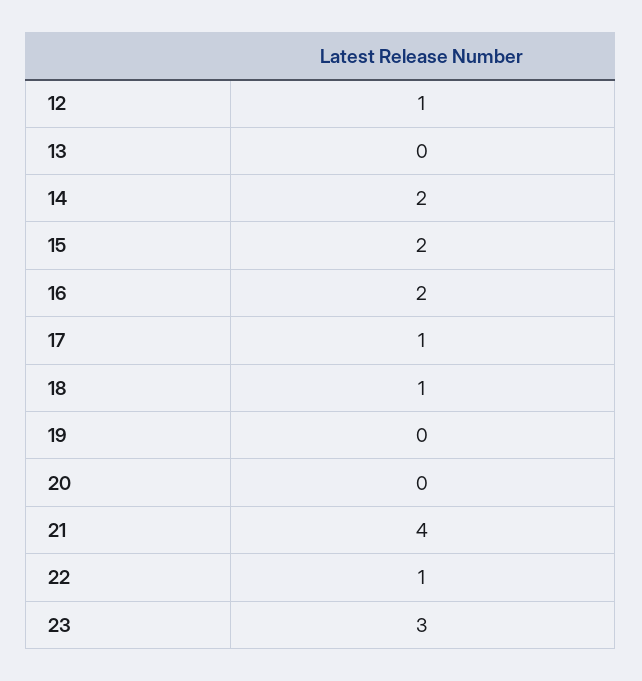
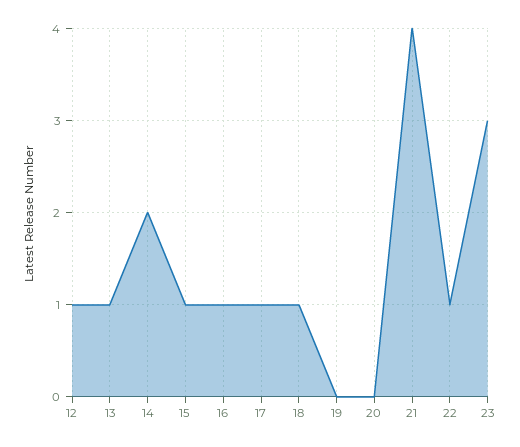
  {
    "12": 1,
-   "13": 0,
+   "13": 1,
    "14": 2,
-   "15": 2,
+   "15": 1,
-   "16": 2,
+   "16": 1,
    "17": 1,
    "18": 1,
    "19": 0,
    "20": 0,
    "21": 4,
    "22": 1,
    "23": 3
  }

